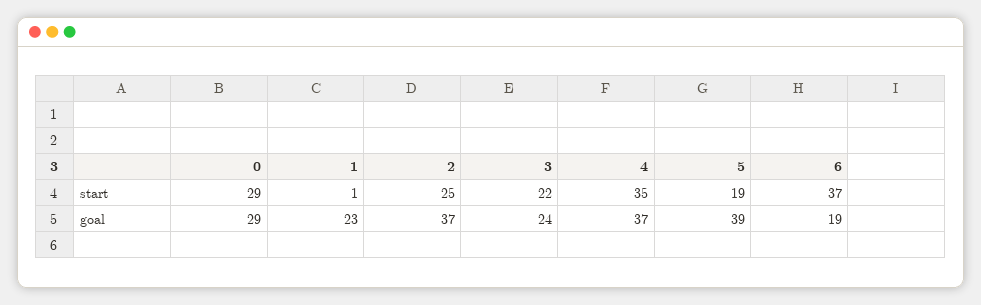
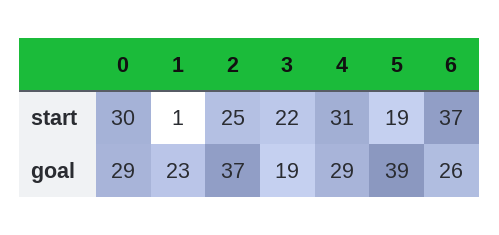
  {
    "0": {
-     "start": 29,
+     "start": 30,
      "goal": 29
    },
    "1": {
      "start": 1,
      "goal": 23
    },
    "2": {
      "start": 25,
      "goal": 37
    },
    "3": {
      "start": 22,
-     "goal": 24
+     "goal": 19
    },
    "4": {
-     "start": 35,
+     "start": 31,
-     "goal": 37
+     "goal": 29
    },
    "5": {
      "start": 19,
      "goal": 39
    },
    "6": {
      "start": 37,
-     "goal": 19
+     "goal": 26
    }
  }

